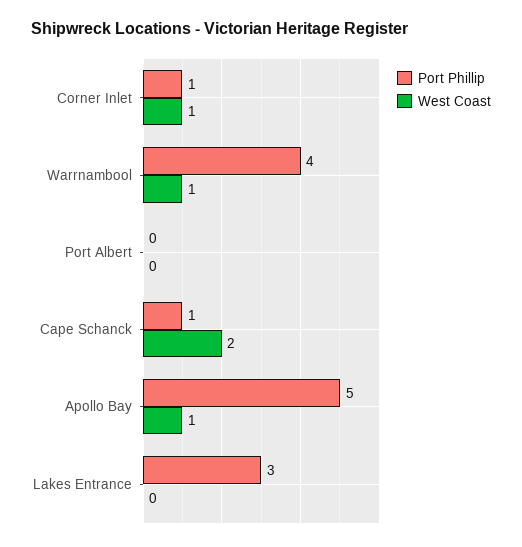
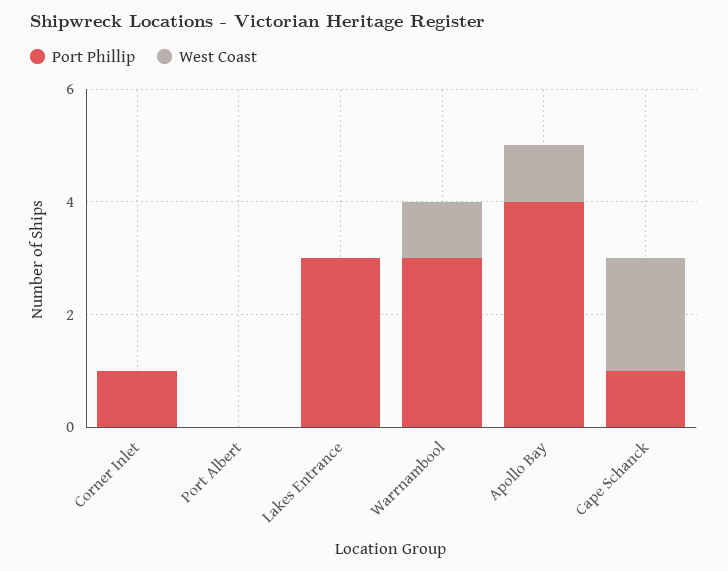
  {
    "Port Phillip": {
      "Corner Inlet": 1,
-     "Warrnambool": 4,
+     "Warrnambool": 3,
      "Port Albert": 0,
      "Cape Schanck": 1,
-     "Apollo Bay": 5,
+     "Apollo Bay": 4,
      "Lakes Entrance": 3
    },
    "West Coast": {
-     "Corner Inlet": 1,
+     "Corner Inlet": 0,
      "Warrnambool": 1,
      "Port Albert": 0,
      "Cape Schanck": 2,
      "Apollo Bay": 1,
      "Lakes Entrance": 0
    }
  }

